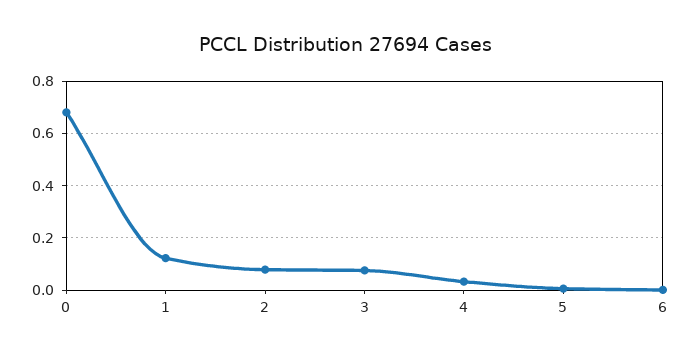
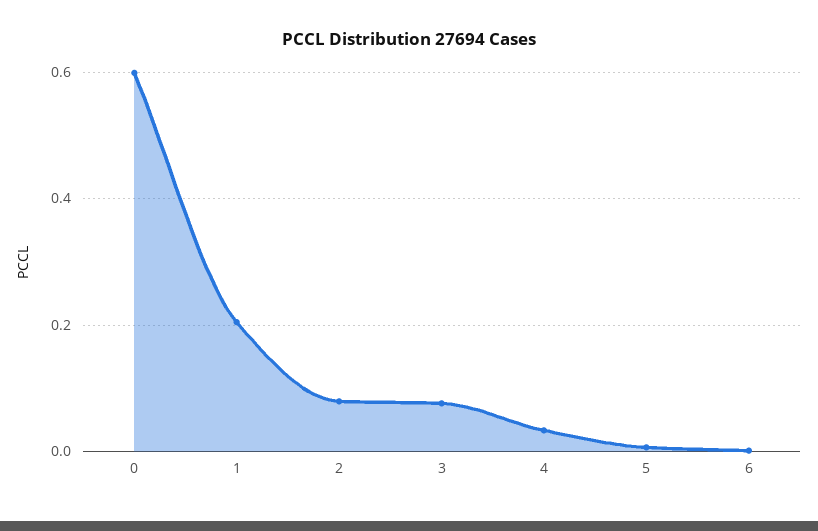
  {
-   "0": 0.675,
+   "0": 0.6,
-   "1": 0.125,
+   "1": 0.2,
    "2": 0.08,
    "3": 0.08,
    "4": 0.04,
    "5": 0,
    "6": 0
  }

